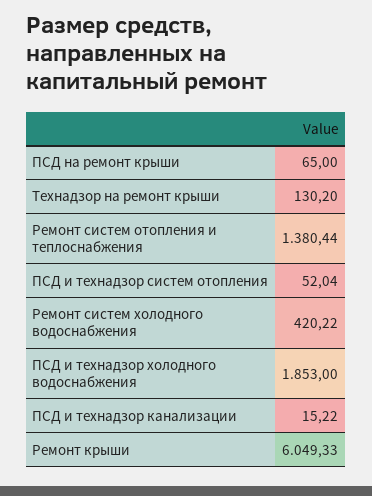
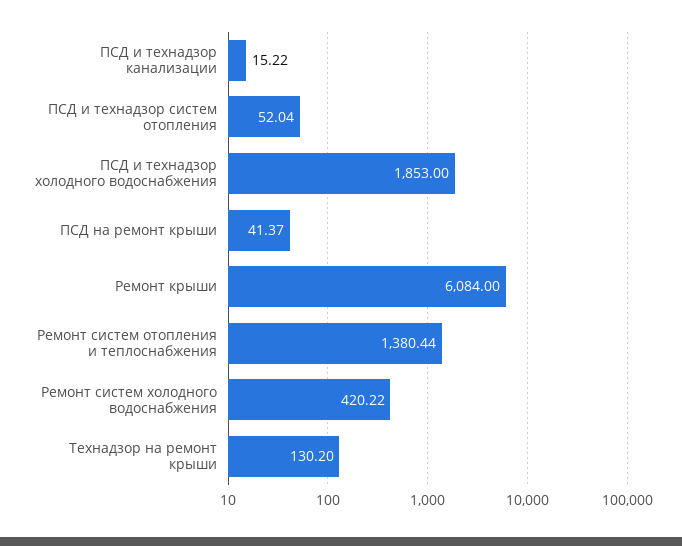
  {
-   "ПСД на ремонт крыши": 65,
+   "ПСД на ремонт крыши": 41.37,
    "Технадзор на ремонт крыши": 130.2,
    "Ремонт систем отопления и теплоснабжения": 1380.44,
    "ПСД и технадзор систем отопления": 52.04,
    "Ремонт систем холодного водоснабжения": 420.22,
    "ПСД и технадзор холодного водоснабжения": 1853,
    "ПСД и технадзор канализации": 15.22,
-   "Ремонт крыши": 6049.33
+   "Ремонт крыши": 6084
  }

